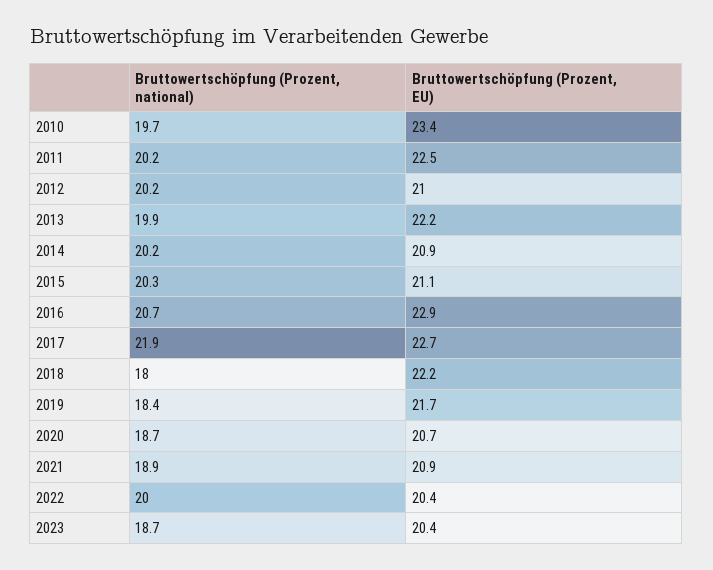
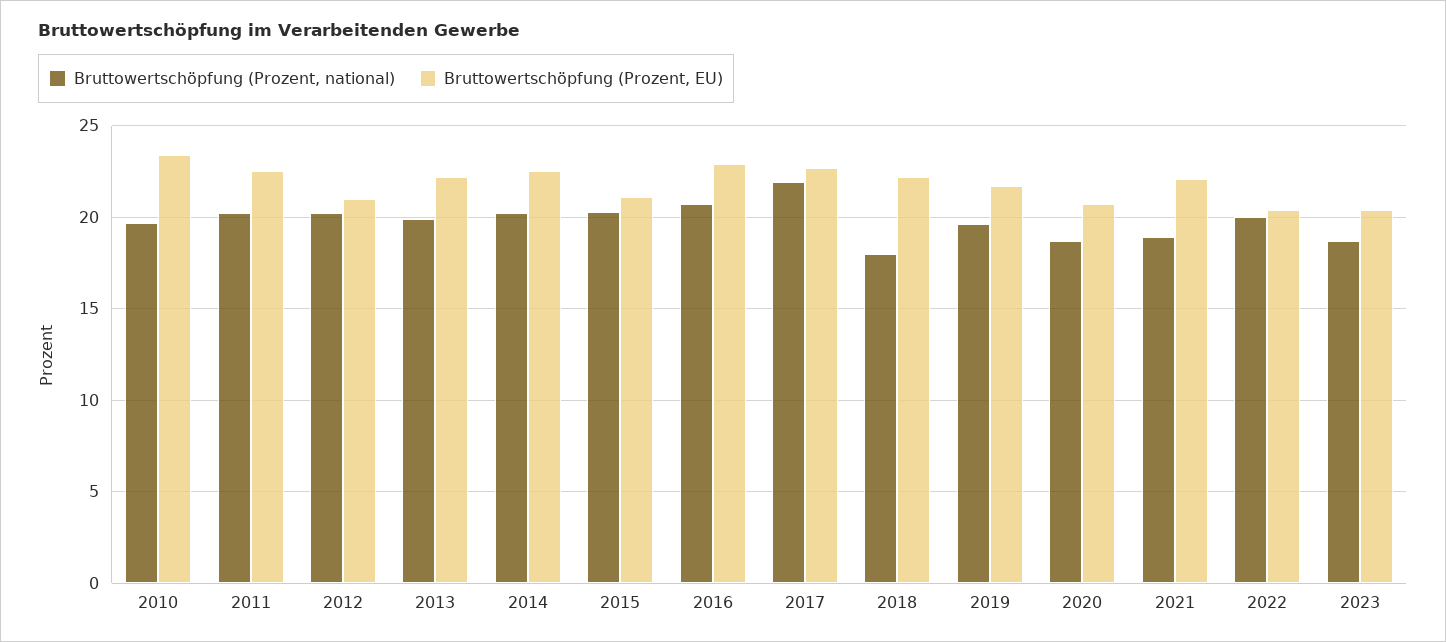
  {
    "Bruttowertschöpfung (Prozent, national)": {
      "2010": 19.7,
      "2011": 20.2,
      "2012": 20.2,
      "2013": 19.9,
      "2014": 20.2,
      "2015": 20.3,
      "2016": 20.7,
      "2017": 21.9,
      "2018": 18,
-     "2019": 18.4,
+     "2019": 19.5,
      "2020": 18.7,
      "2021": 18.9,
      "2022": 20,
      "2023": 18.7
    },
    "Bruttowertschöpfung (Prozent, EU)": {
      "2010": 23.4,
      "2011": 22.5,
      "2012": 21,
      "2013": 22.2,
-     "2014": 20.9,
+     "2014": 22.5,
      "2015": 21.1,
      "2016": 22.9,
      "2017": 22.7,
      "2018": 22.2,
      "2019": 21.7,
      "2020": 20.7,
-     "2021": 20.9,
+     "2021": 22,
      "2022": 20.4,
      "2023": 20.4
    }
  }

